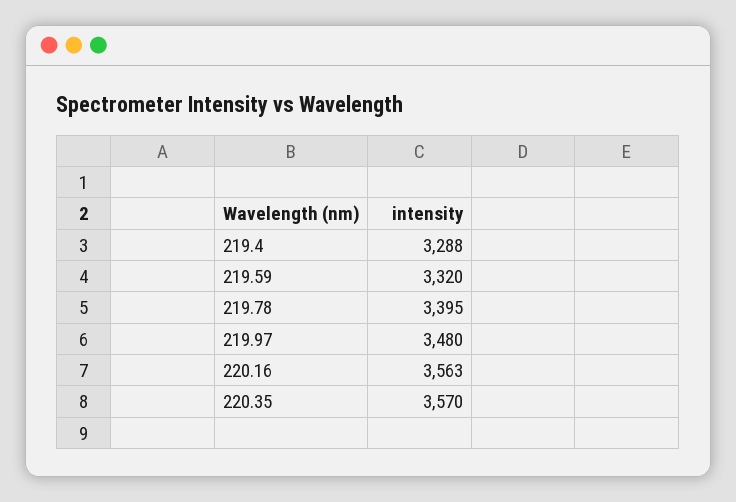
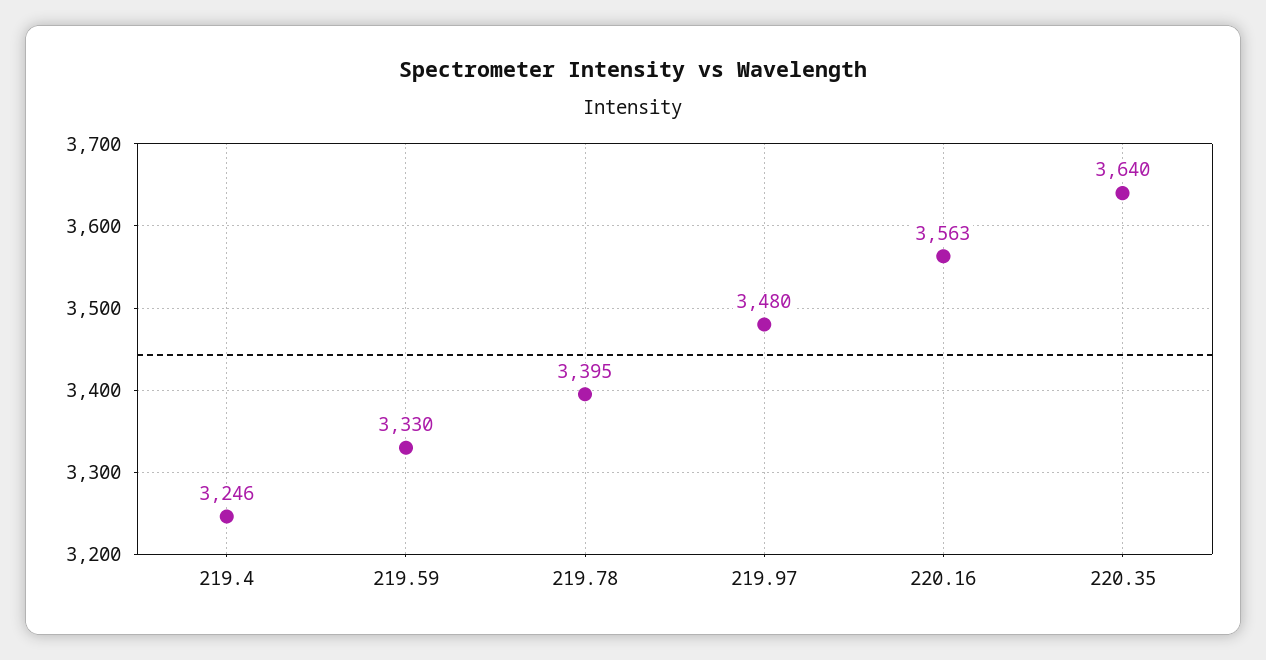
  {
-   "219.4": 3288,
+   "219.4": 3246,
-   "219.59": 3320,
+   "219.59": 3330,
    "219.78": 3395,
    "219.97": 3480,
    "220.16": 3563,
-   "220.35": 3570
+   "220.35": 3640
  }

